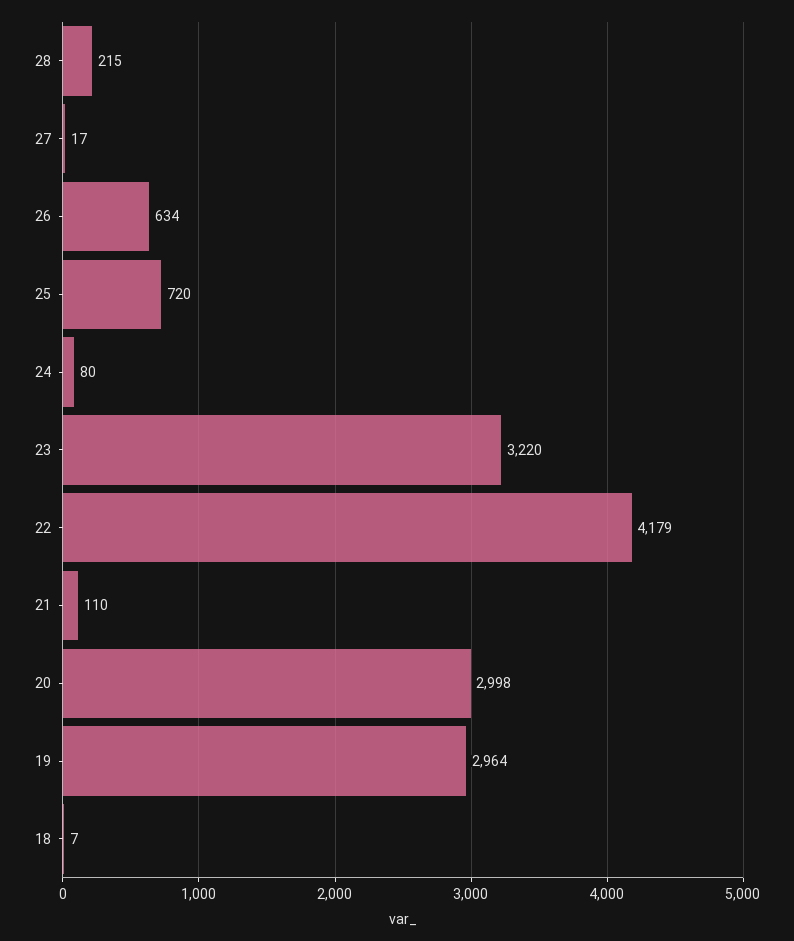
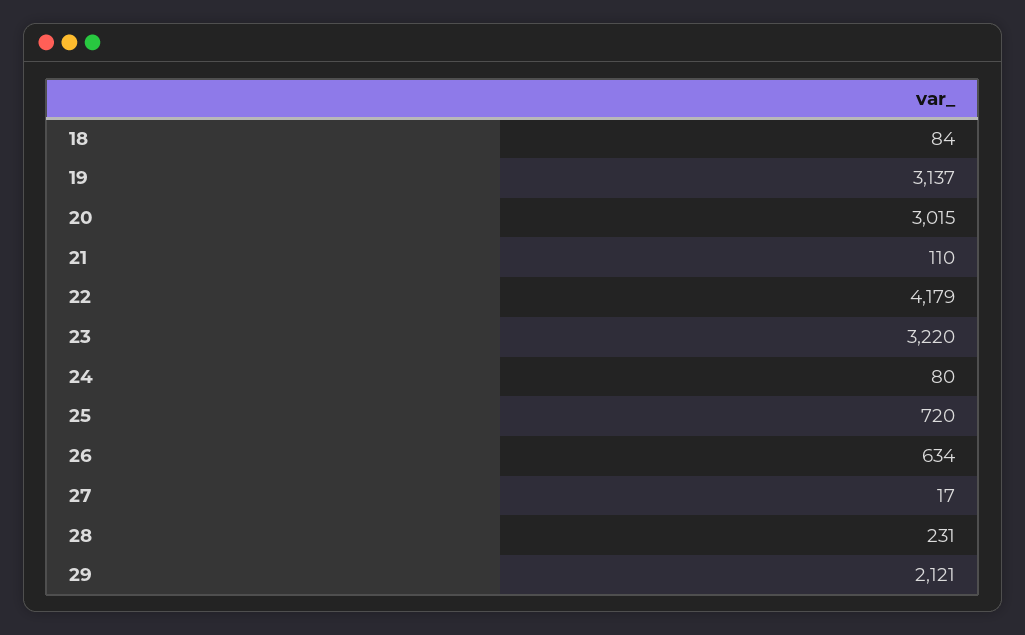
  {
-   "28": 215,
+   "28": 231,
    "27": 17,
    "26": 634,
    "25": 720,
    "24": 80,
    "23": 3220,
    "22": 4179,
    "21": 110,
-   "20": 2998,
+   "20": 3015,
-   "19": 2964,
+   "19": 3137,
-   "18": 7
+   "18": 84,
+   "29": 2121
  }

